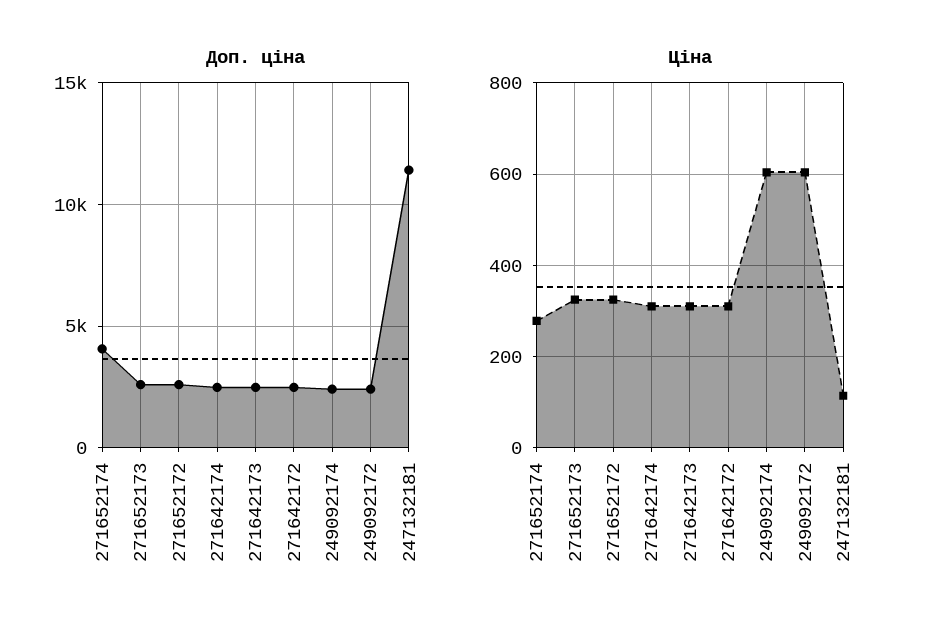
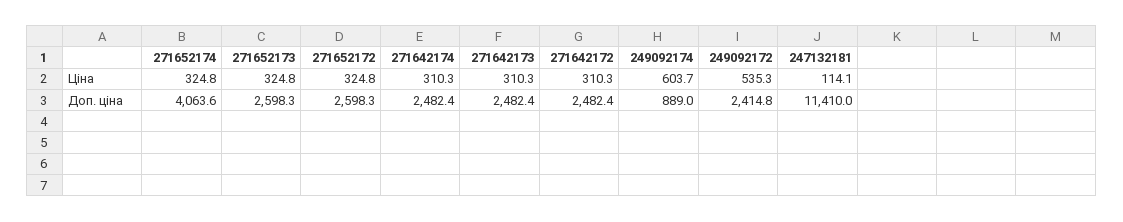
  {
    "Доп. ціна": {
      "271652174": 4063.6,
      "271652173": 2598.3,
      "271652172": 2598.3,
      "271642174": 2482.4,
      "271642173": 2482.4,
      "271642172": 2482.4,
-     "249092174": 2500,
+     "249092174": 889,
      "249092172": 2414.8,
      "247132181": 11410
    },
    "Ціна": {
-     "271652174": 280,
+     "271652174": 324.8,
      "271652173": 324.8,
      "271652172": 324.8,
      "271642174": 310.3,
      "271642173": 310.3,
      "271642172": 310.3,
      "249092174": 603.7,
-     "249092172": 600,
+     "249092172": 535.3,
      "247132181": 114.1
    }
  }

